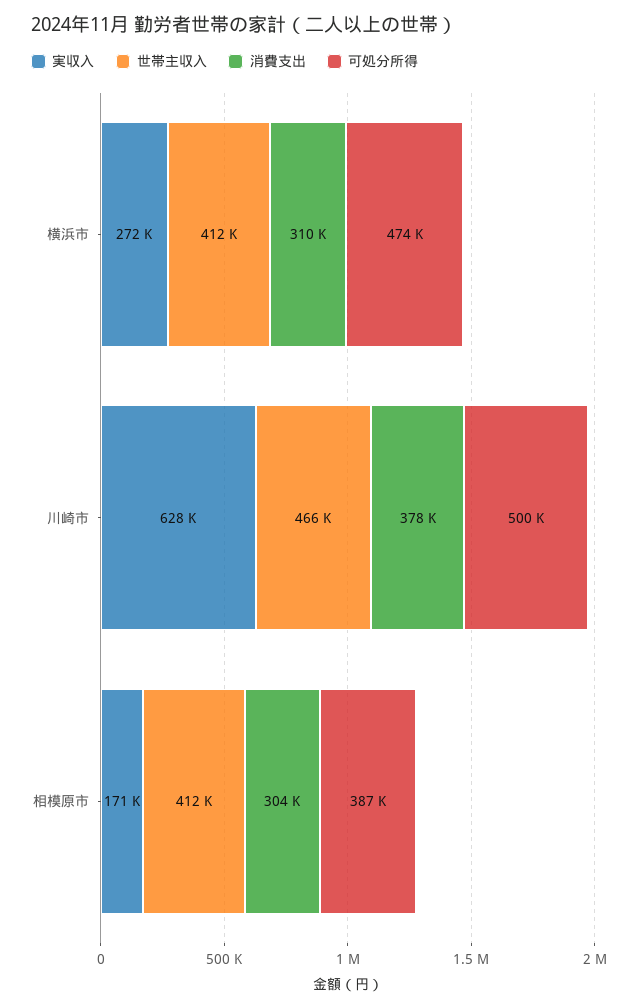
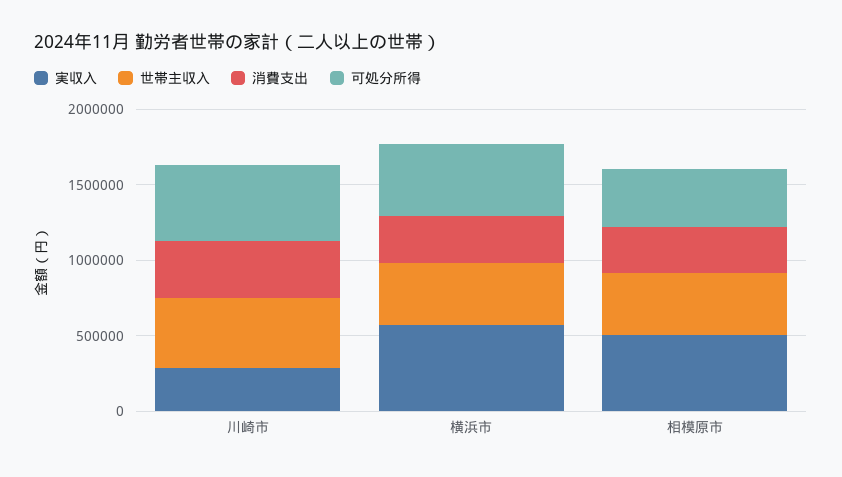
  {
    "実収入": {
-     "横浜市": 272000,
+     "横浜市": 600000,
-     "川崎市": 628000,
+     "川崎市": 300000,
-     "相模原市": 171000
+     "相模原市": 500000
    },
    "世帯主収入": {
      "横浜市": 412000,
      "川崎市": 466000,
      "相模原市": 412000
    },
    "消費支出": {
      "横浜市": 310000,
      "川崎市": 378000,
      "相模原市": 304000
    },
    "可処分所得": {
      "横浜市": 474000,
      "川崎市": 500000,
      "相模原市": 387000
    }
  }

